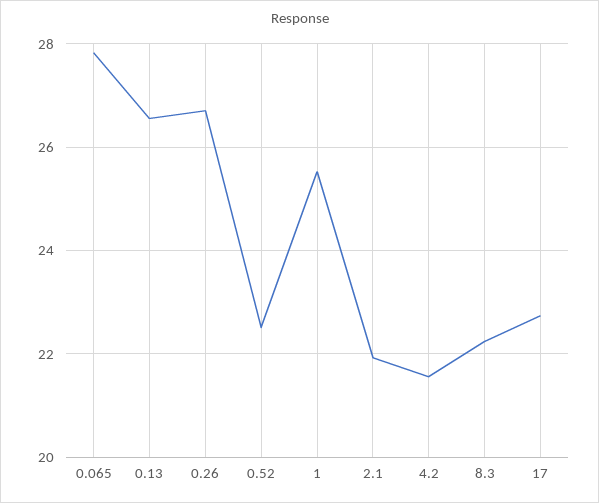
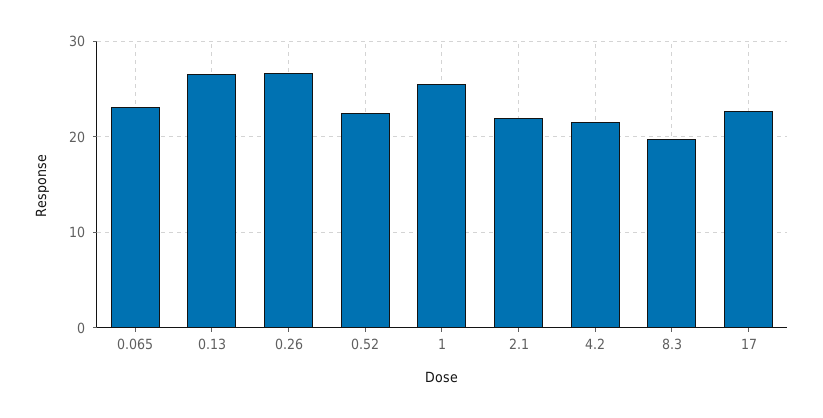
  {
-   "0.065": 27.8,
+   "0.065": 23,
    "0.13": 26.6,
    "0.26": 26.8,
    "0.52": 22.6,
    "1": 25.6,
    "2.1": 22,
    "4.2": 21.6,
-   "8.3": 22.2,
+   "8.3": 20,
    "17": 22.8
  }

